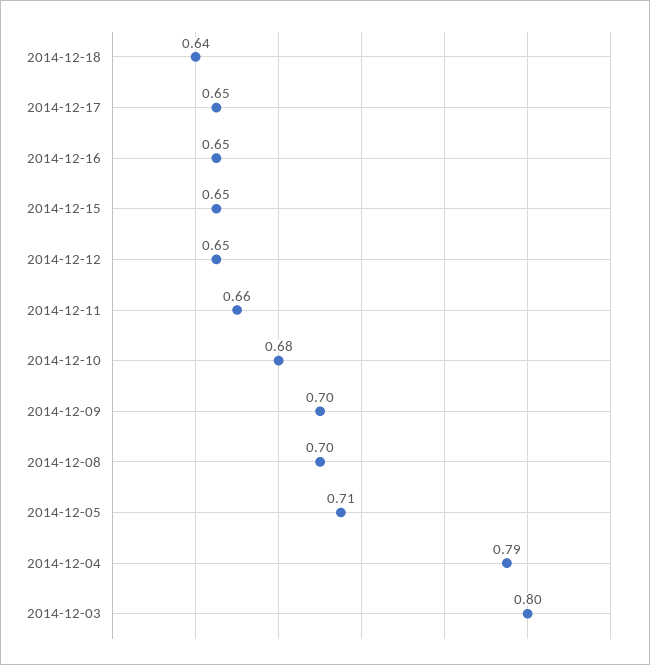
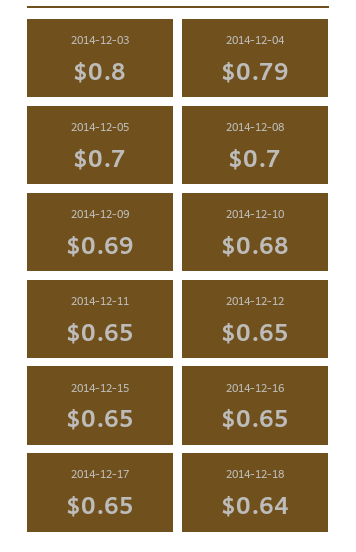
  {
    "2014-12-18": 0.64,
    "2014-12-17": 0.65,
    "2014-12-16": 0.65,
    "2014-12-15": 0.65,
    "2014-12-12": 0.65,
-   "2014-12-11": 0.66,
+   "2014-12-11": 0.65,
    "2014-12-10": 0.68,
-   "2014-12-09": 0.7,
+   "2014-12-09": 0.69,
    "2014-12-08": 0.7,
-   "2014-12-05": 0.71,
+   "2014-12-05": 0.7,
    "2014-12-04": 0.79,
    "2014-12-03": 0.8
  }

